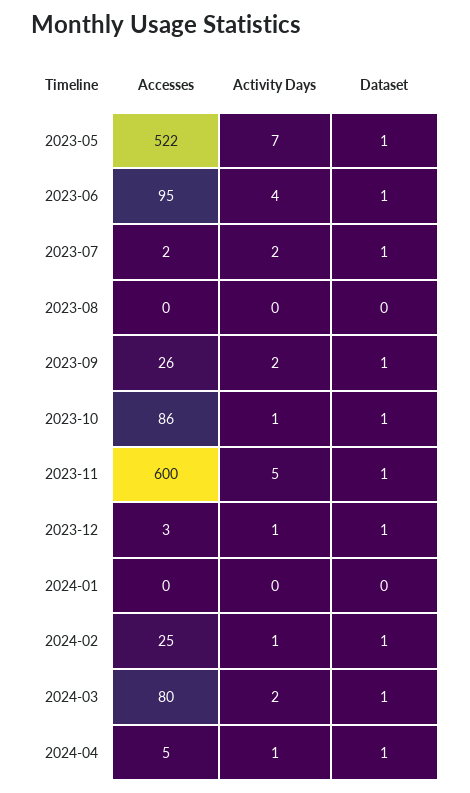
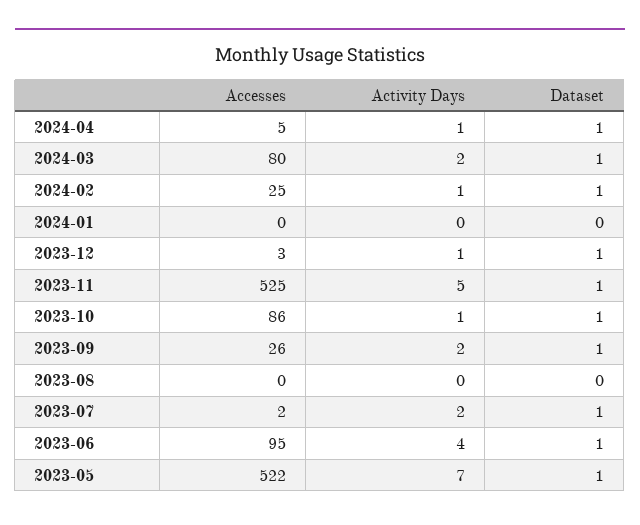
  {
    "Accesses": {
      "2023-05": 522,
      "2023-06": 95,
      "2023-07": 2,
      "2023-08": 0,
      "2023-09": 26,
      "2023-10": 86,
-     "2023-11": 600,
+     "2023-11": 525,
      "2023-12": 3,
      "2024-01": 0,
      "2024-02": 25,
      "2024-03": 80,
      "2024-04": 5
    },
    "Activity Days": {
      "2023-05": 7,
      "2023-06": 4,
      "2023-07": 2,
      "2023-08": 0,
      "2023-09": 2,
      "2023-10": 1,
      "2023-11": 5,
      "2023-12": 1,
      "2024-01": 0,
      "2024-02": 1,
      "2024-03": 2,
      "2024-04": 1
    },
    "Dataset": {
      "2023-05": 1,
      "2023-06": 1,
      "2023-07": 1,
      "2023-08": 0,
      "2023-09": 1,
      "2023-10": 1,
      "2023-11": 1,
      "2023-12": 1,
      "2024-01": 0,
      "2024-02": 1,
      "2024-03": 1,
      "2024-04": 1
    }
  }

